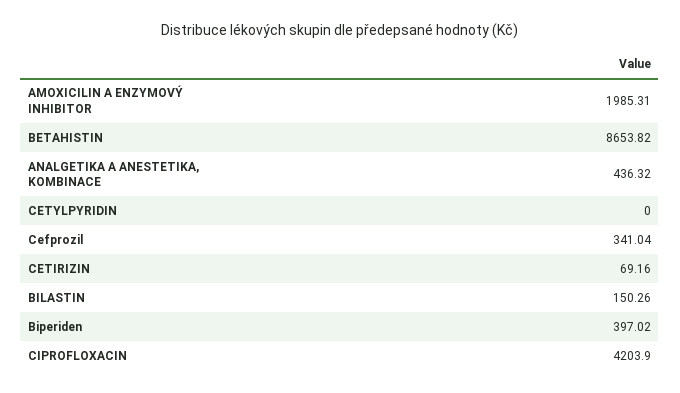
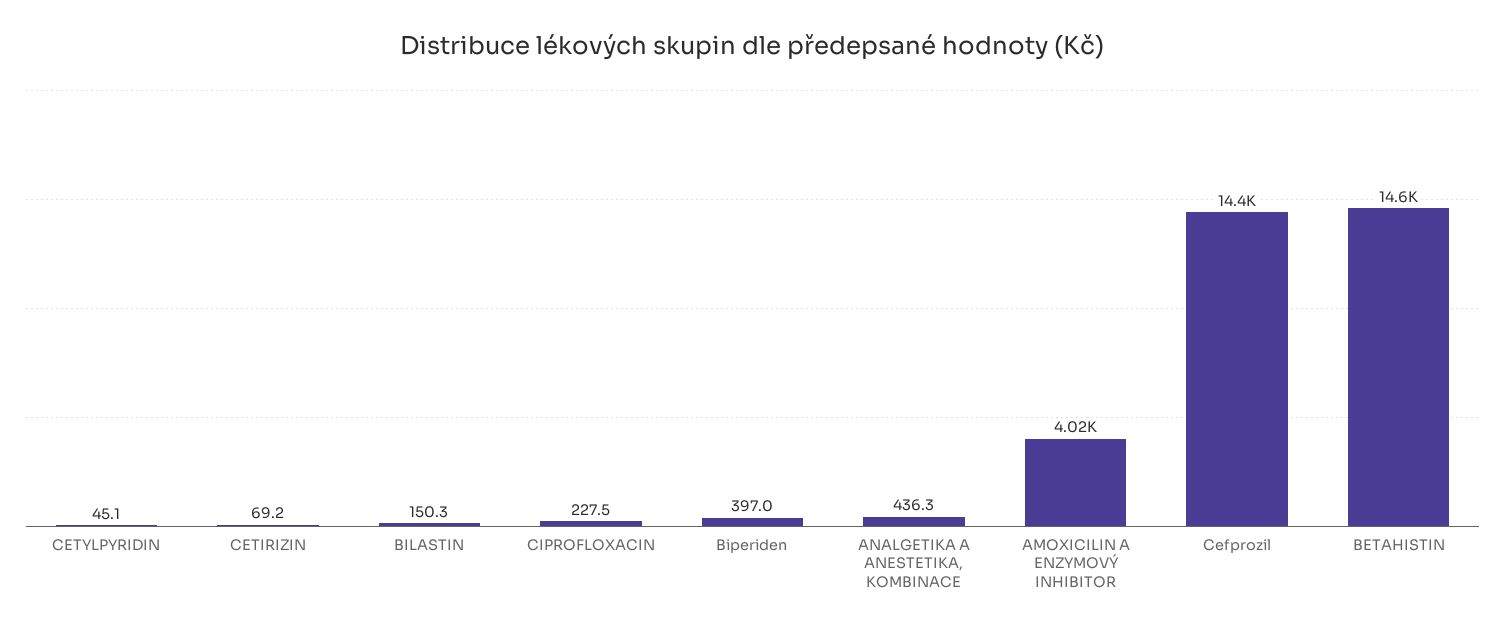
  {
-   "AMOXICILIN A ENZYMOVÝ INHIBITOR": 1985.31,
+   "AMOXICILIN A ENZYMOVÝ INHIBITOR": 4020,
-   "BETAHISTIN": 8653.82,
+   "BETAHISTIN": 14600,
    "ANALGETIKA A ANESTETIKA, KOMBINACE": 436.32,
-   "CETYLPYRIDIN": 0,
+   "CETYLPYRIDIN": 45.1,
-   "Cefprozil": 341.04,
+   "Cefprozil": 14400,
    "CETIRIZIN": 69.16,
    "BILASTIN": 150.26,
    "Biperiden": 397.02,
-   "CIPROFLOXACIN": 4203.9
+   "CIPROFLOXACIN": 227.5
  }

